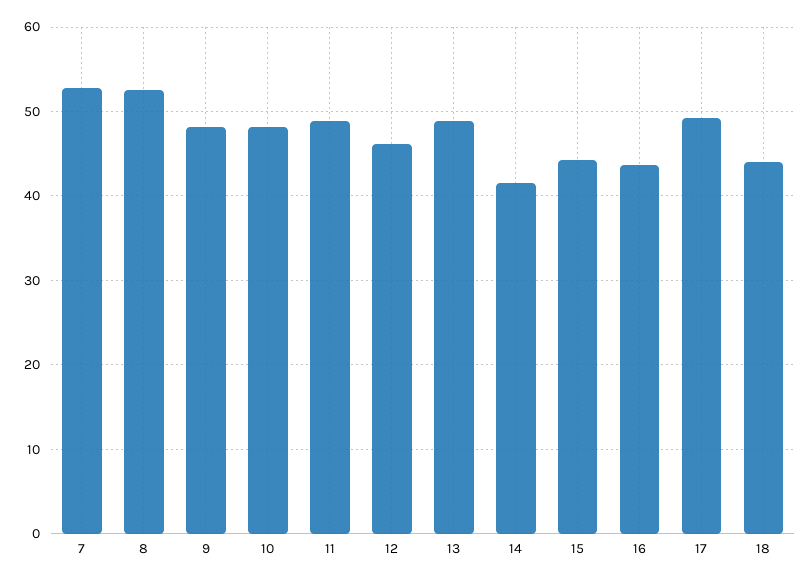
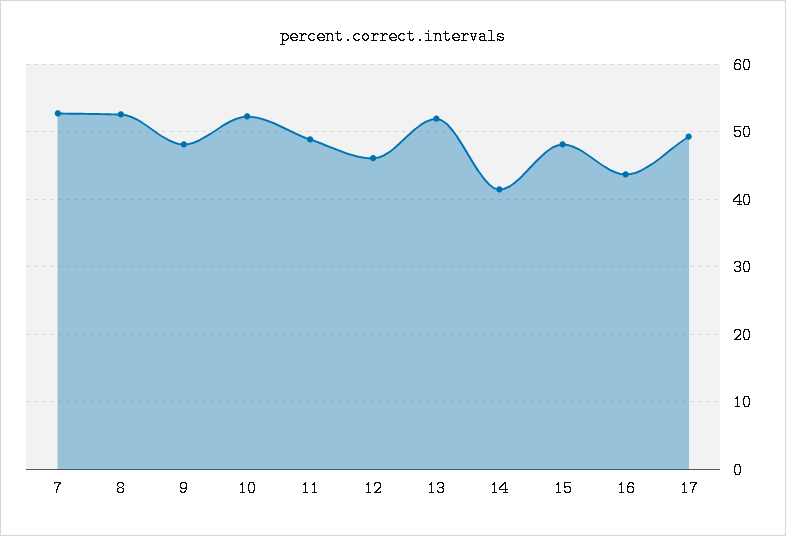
  {
    "7": 53,
    "8": 53,
    "9": 48,
-   "10": 48,
+   "10": 52,
    "11": 49,
    "12": 46,
-   "13": 49,
+   "13": 52,
    "14": 41,
-   "15": 44,
+   "15": 48,
    "16": 44,
-   "17": 49,
+   "17": 49
-   "18": 44
  }

